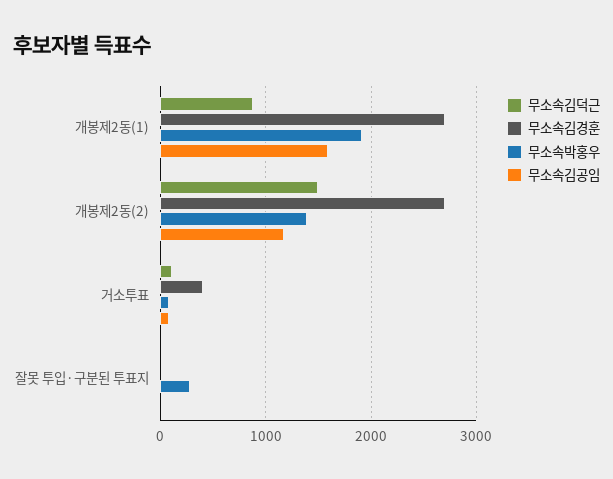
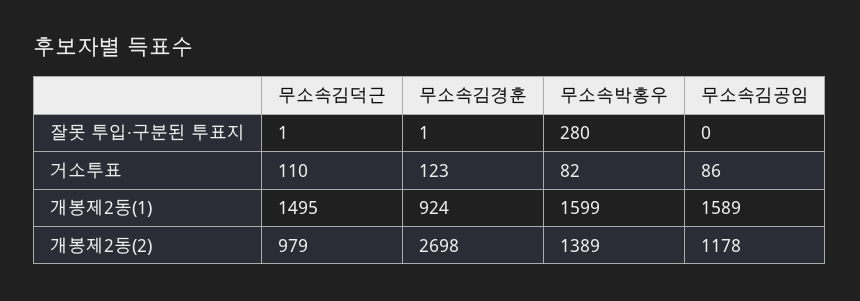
  {
    "무소속김덕근": {
-     "개봉제2동(1)": 900,
+     "개봉제2동(1)": 1495,
-     "개봉제2동(2)": 1500,
+     "개봉제2동(2)": 979,
      "거소투표": 110,
      "잘못 투입·구분된 투표지": 1
    },
    "무소속김경훈": {
-     "개봉제2동(1)": 2700,
+     "개봉제2동(1)": 924,
      "개봉제2동(2)": 2698,
-     "거소투표": 400,
+     "거소투표": 123,
      "잘못 투입·구분된 투표지": 1
    },
    "무소속박홍우": {
-     "개봉제2동(1)": 1900,
+     "개봉제2동(1)": 1599,
      "개봉제2동(2)": 1389,
      "거소투표": 82,
      "잘못 투입·구분된 투표지": 280
    },
    "무소속김공임": {
      "개봉제2동(1)": 1589,
      "개봉제2동(2)": 1178,
      "거소투표": 86,
      "잘못 투입·구분된 투표지": 0
    }
  }

